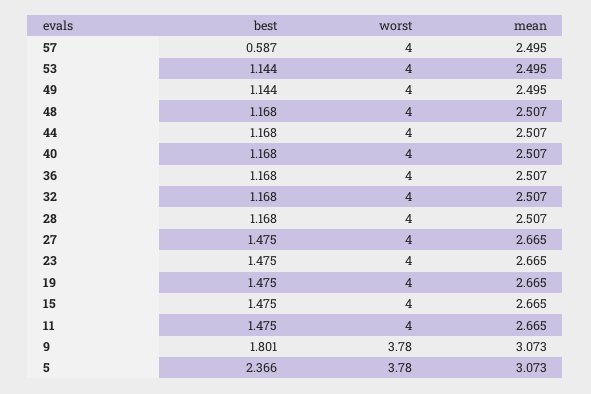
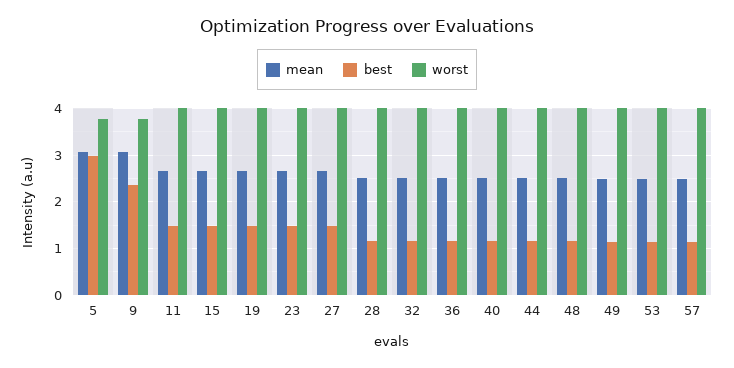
  {
    "best": {
-     "57": 0.587,
+     "57": 1.2,
      "53": 1.144,
      "49": 1.144,
      "48": 1.168,
      "44": 1.168,
      "40": 1.168,
      "36": 1.168,
      "32": 1.168,
      "28": 1.168,
      "27": 1.475,
      "23": 1.475,
      "19": 1.475,
      "15": 1.475,
      "11": 1.475,
-     "9": 1.801,
+     "9": 2.4,
-     "5": 2.366
+     "5": 3
    },
    "worst": {
      "57": 4,
      "53": 4,
      "49": 4,
      "48": 4,
      "44": 4,
      "40": 4,
      "36": 4,
      "32": 4,
      "28": 4,
      "27": 4,
      "23": 4,
      "19": 4,
      "15": 4,
      "11": 4,
      "9": 3.78,
      "5": 3.78
    },
    "mean": {
      "57": 2.495,
      "53": 2.495,
      "49": 2.495,
      "48": 2.507,
      "44": 2.507,
      "40": 2.507,
      "36": 2.507,
      "32": 2.507,
      "28": 2.507,
      "27": 2.665,
      "23": 2.665,
      "19": 2.665,
      "15": 2.665,
      "11": 2.665,
      "9": 3.073,
      "5": 3.073
    }
  }

